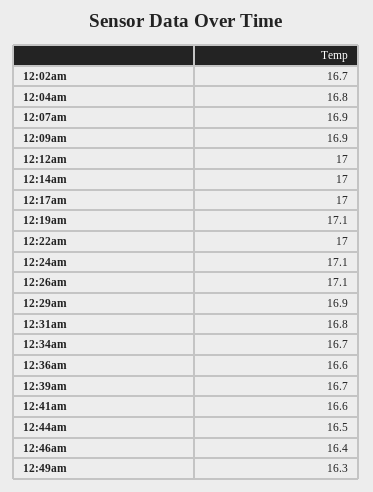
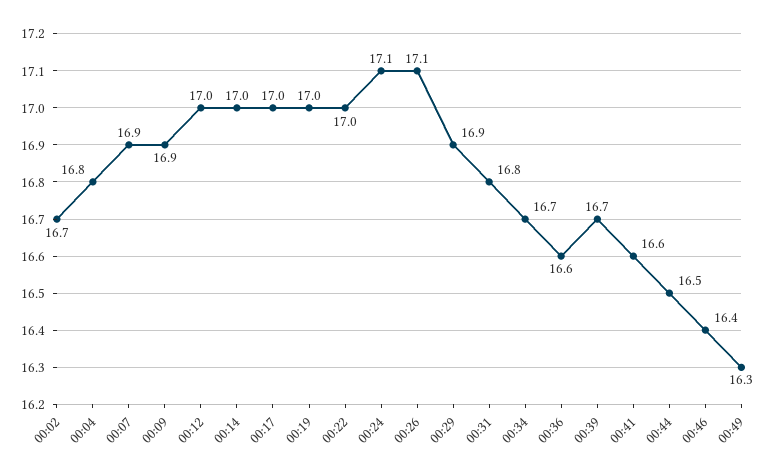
  {
    "12:02am": 16.7,
    "12:04am": 16.8,
    "12:07am": 16.9,
    "12:09am": 16.9,
    "12:12am": 17,
    "12:14am": 17,
    "12:17am": 17,
-   "12:19am": 17.1,
+   "12:19am": 17,
    "12:22am": 17,
    "12:24am": 17.1,
    "12:26am": 17.1,
    "12:29am": 16.9,
    "12:31am": 16.8,
    "12:34am": 16.7,
    "12:36am": 16.6,
    "12:39am": 16.7,
    "12:41am": 16.6,
    "12:44am": 16.5,
    "12:46am": 16.4,
    "12:49am": 16.3
  }

